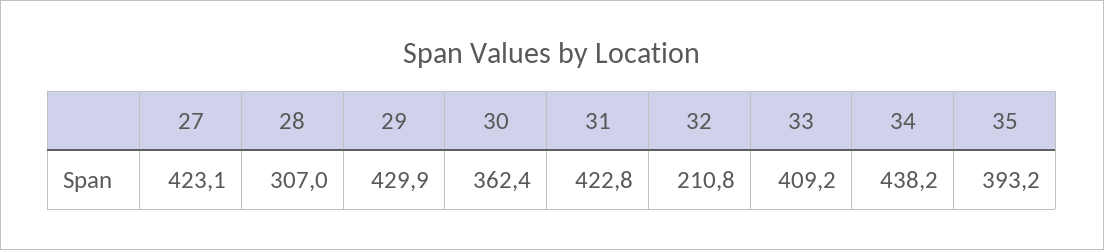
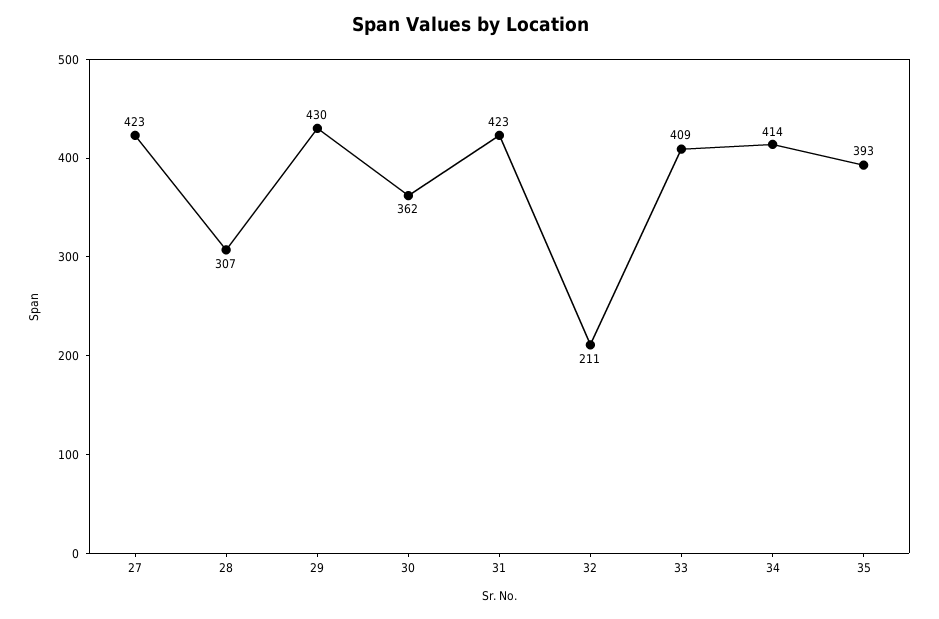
  {
    "27": 423.1,
    "28": 307,
    "29": 429.9,
    "30": 362.4,
    "31": 422.8,
    "32": 210.8,
    "33": 409.2,
-   "34": 438.2,
+   "34": 414,
    "35": 393.2
  }

